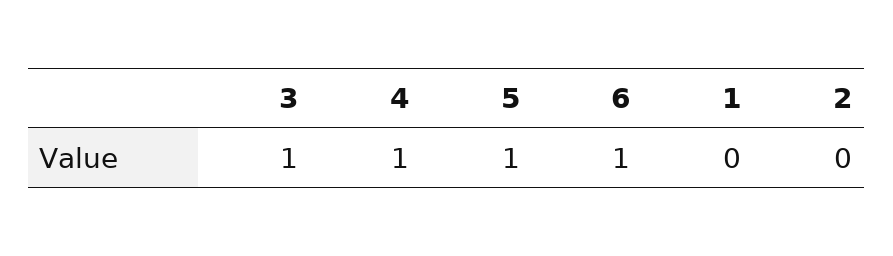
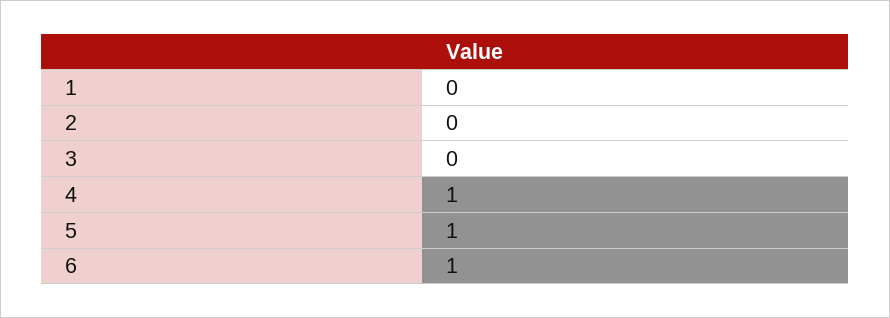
  {
-   "3": 1,
+   "3": 0,
    "4": 1,
    "5": 1,
    "6": 1,
    "1": 0,
    "2": 0
  }

